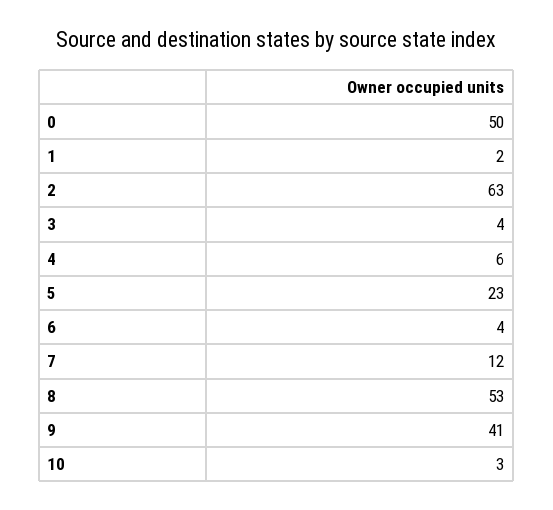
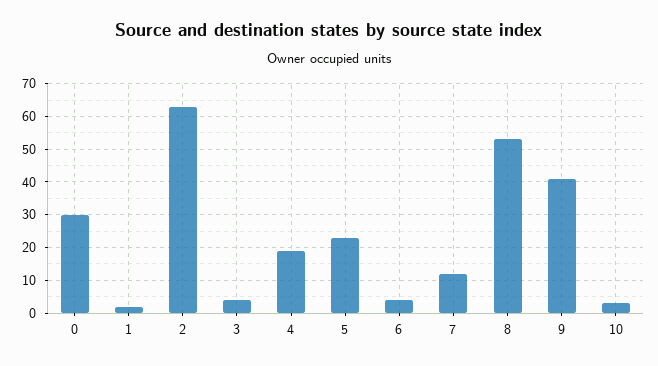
  {
-   "0": 50,
+   "0": 30,
    "1": 2,
    "2": 63,
    "3": 4,
-   "4": 6,
+   "4": 20,
    "5": 23,
    "6": 4,
    "7": 12,
    "8": 53,
    "9": 41,
    "10": 3
  }

